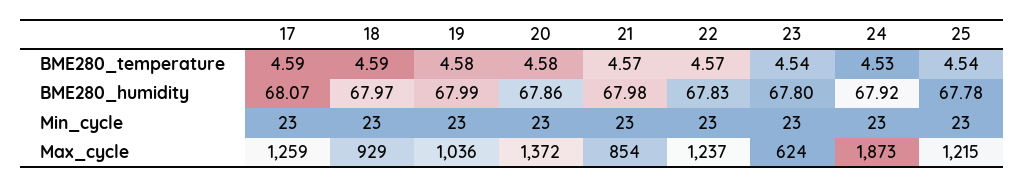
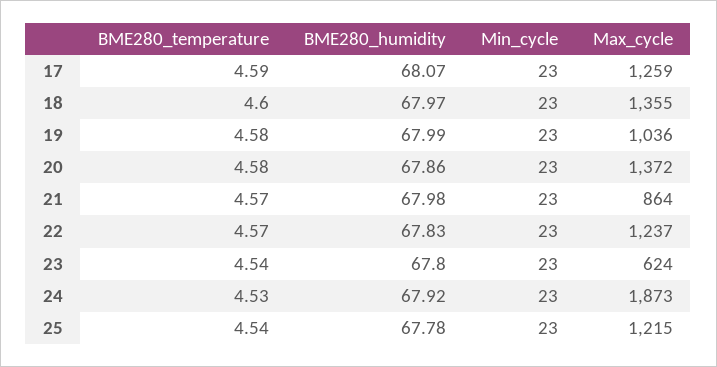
  {
    "17": {
      "BME280_temperature": 4.59,
      "BME280_humidity": 68.07,
      "Min_cycle": 23,
      "Max_cycle": 1259
    },
    "18": {
-     "BME280_temperature": 4.59,
+     "BME280_temperature": 4.6,
      "BME280_humidity": 67.97,
      "Min_cycle": 23,
-     "Max_cycle": 929
+     "Max_cycle": 1355
    },
    "19": {
      "BME280_temperature": 4.58,
      "BME280_humidity": 67.99,
      "Min_cycle": 23,
      "Max_cycle": 1036
    },
    "20": {
      "BME280_temperature": 4.58,
      "BME280_humidity": 67.86,
      "Min_cycle": 23,
      "Max_cycle": 1372
    },
    "21": {
      "BME280_temperature": 4.57,
      "BME280_humidity": 67.98,
      "Min_cycle": 23,
-     "Max_cycle": 854
+     "Max_cycle": 864
    },
    "22": {
      "BME280_temperature": 4.57,
      "BME280_humidity": 67.83,
      "Min_cycle": 23,
      "Max_cycle": 1237
    },
    "23": {
      "BME280_temperature": 4.54,
      "BME280_humidity": 67.8,
      "Min_cycle": 23,
      "Max_cycle": 624
    },
    "24": {
      "BME280_temperature": 4.53,
      "BME280_humidity": 67.92,
      "Min_cycle": 23,
      "Max_cycle": 1873
    },
    "25": {
      "BME280_temperature": 4.54,
      "BME280_humidity": 67.78,
      "Min_cycle": 23,
      "Max_cycle": 1215
    }
  }

